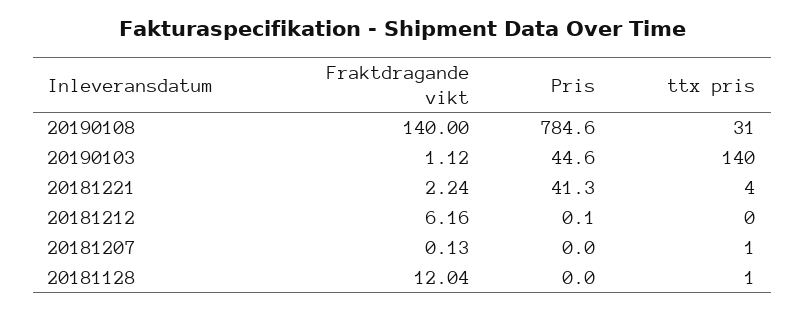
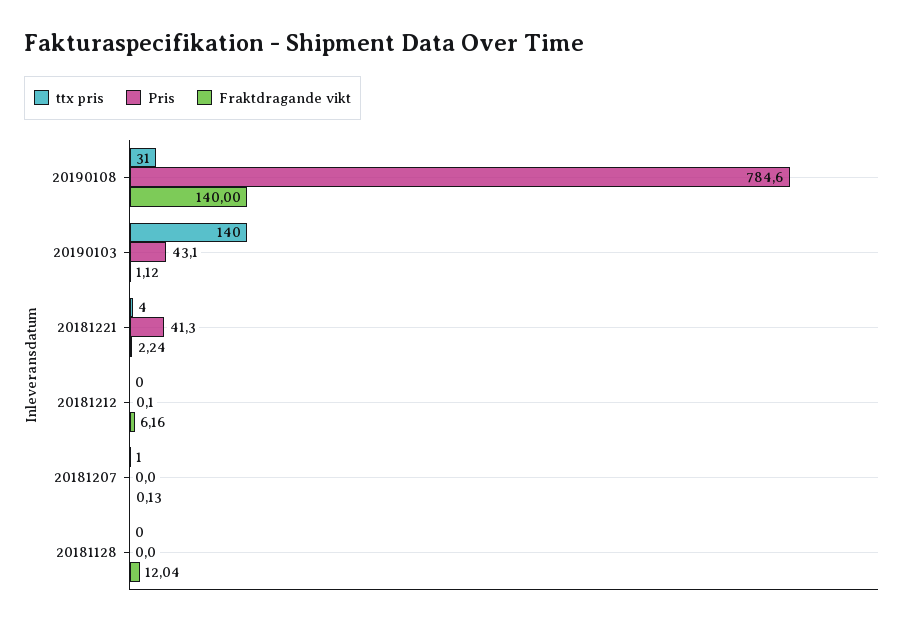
  {
    "Fraktdragande vikt": {
      "20190108": 140,
      "20190103": 1.12,
      "20181221": 2.24,
      "20181212": 6.16,
      "20181207": 0.13,
      "20181128": 12.04
    },
    "Pris": {
      "20190108": 784.6,
-     "20190103": 44.6,
+     "20190103": 43.1,
      "20181221": 41.3,
      "20181212": 0.1,
      "20181207": 0,
      "20181128": 0
    },
    "ttx pris": {
      "20190108": 31,
      "20190103": 140,
      "20181221": 4,
      "20181212": 0,
      "20181207": 1,
-     "20181128": 1
+     "20181128": 0
    }
  }

